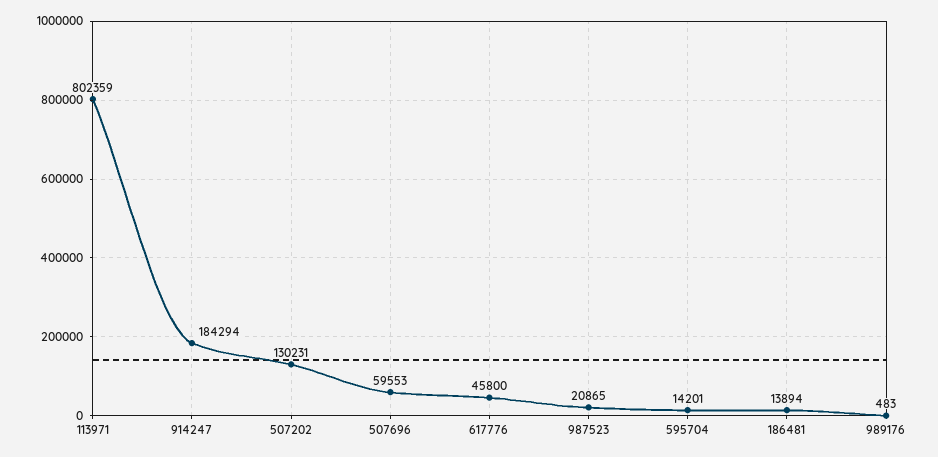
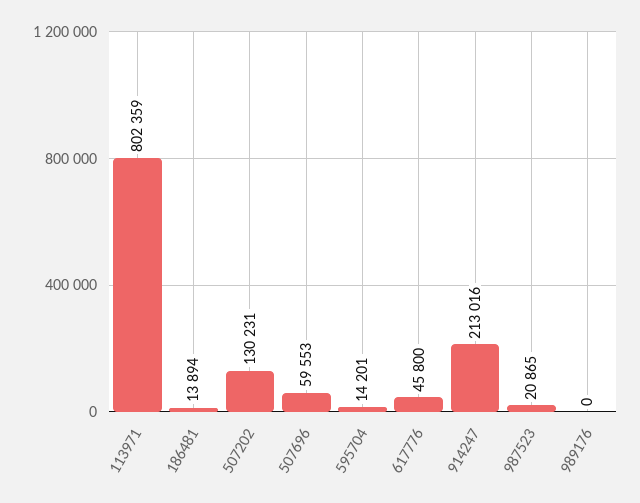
  {
    "113971": 802359,
-   "914247": 184294,
+   "914247": 213016,
    "507202": 130231,
    "507696": 59553,
    "617776": 45800,
    "987523": 20865,
    "595704": 14201,
    "186481": 13894,
-   "989176": 483
+   "989176": 0
  }

